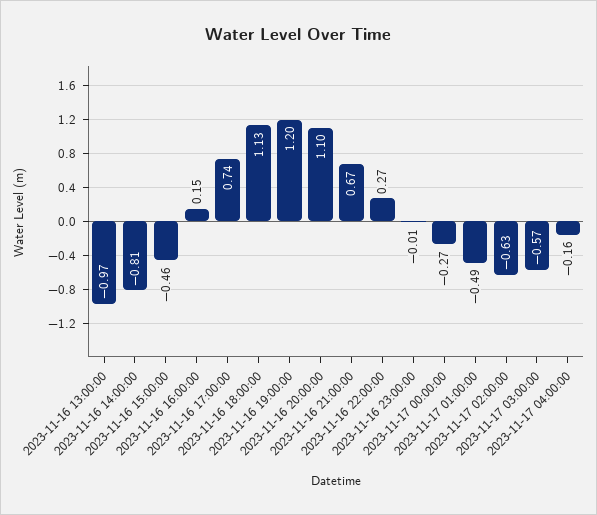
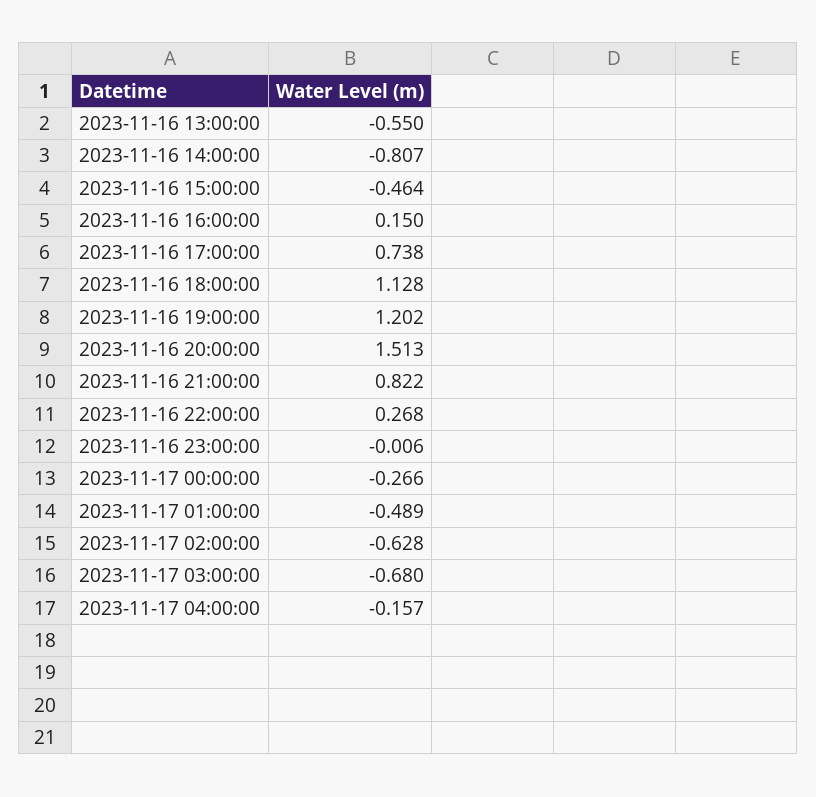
  {
-   "2023-11-16 13:00:00": -0.97,
+   "2023-11-16 13:00:00": -0.55,
    "2023-11-16 14:00:00": -0.807,
    "2023-11-16 15:00:00": -0.464,
    "2023-11-16 16:00:00": 0.15,
    "2023-11-16 17:00:00": 0.738,
    "2023-11-16 18:00:00": 1.128,
    "2023-11-16 19:00:00": 1.202,
-   "2023-11-16 20:00:00": 1.1,
+   "2023-11-16 20:00:00": 1.513,
-   "2023-11-16 21:00:00": 0.67,
+   "2023-11-16 21:00:00": 0.822,
    "2023-11-16 22:00:00": 0.268,
    "2023-11-16 23:00:00": -0.006,
    "2023-11-17 00:00:00": -0.266,
    "2023-11-17 01:00:00": -0.489,
    "2023-11-17 02:00:00": -0.628,
-   "2023-11-17 03:00:00": -0.57,
+   "2023-11-17 03:00:00": -0.68,
    "2023-11-17 04:00:00": -0.157
  }

